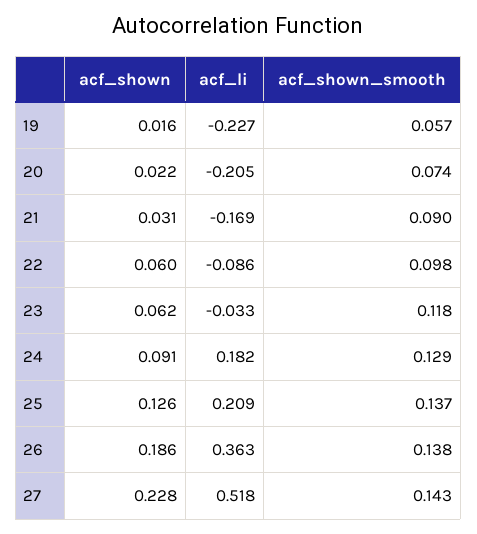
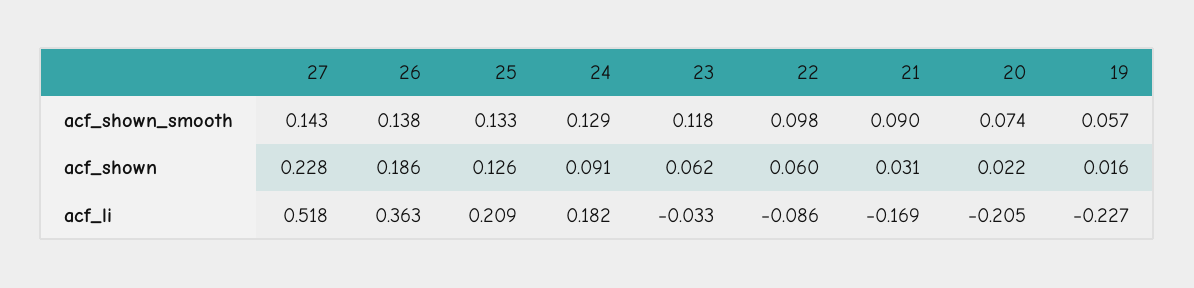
  {
    "acf_shown": {
      "19": 0.016,
      "20": 0.022,
      "21": 0.031,
      "22": 0.06,
      "23": 0.062,
      "24": 0.091,
      "25": 0.126,
      "26": 0.186,
      "27": 0.228
    },
    "acf_li": {
      "19": -0.227,
      "20": -0.205,
      "21": -0.169,
      "22": -0.086,
      "23": -0.033,
      "24": 0.182,
      "25": 0.209,
      "26": 0.363,
      "27": 0.518
    },
    "acf_shown_smooth": {
      "19": 0.057,
      "20": 0.074,
      "21": 0.09,
      "22": 0.098,
      "23": 0.118,
      "24": 0.129,
-     "25": 0.137,
+     "25": 0.133,
      "26": 0.138,
      "27": 0.143
    }
  }

